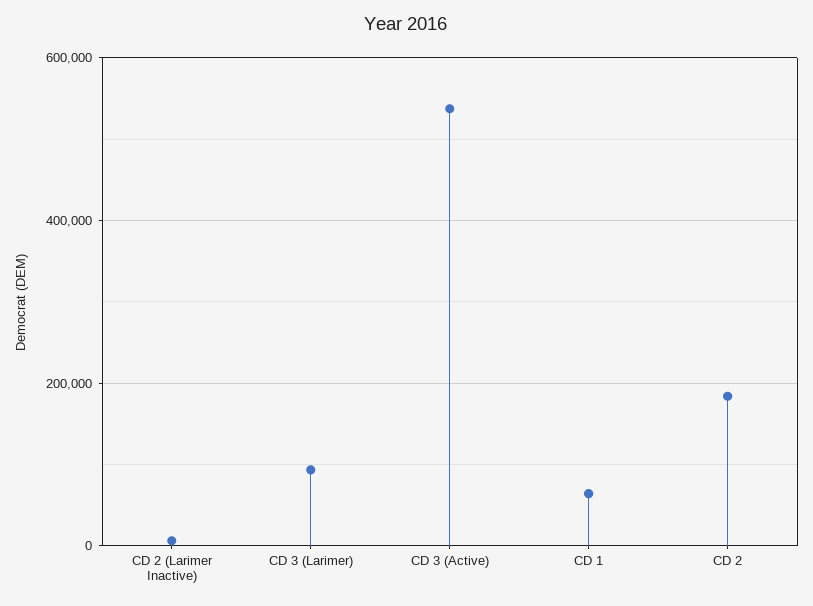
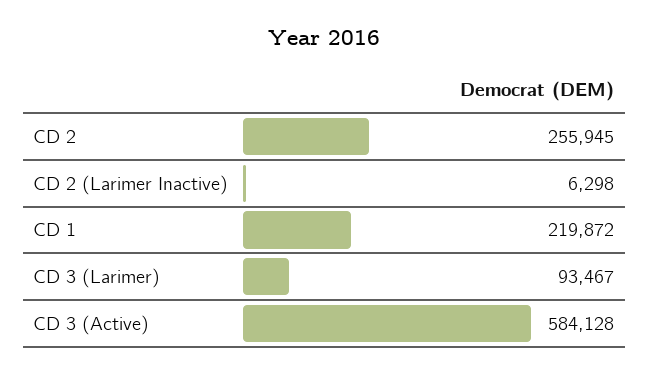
  {
    "CD 2 (Larimer Inactive)": 6298,
    "CD 3 (Larimer)": 93467,
-   "CD 3 (Active)": 540000,
+   "CD 3 (Active)": 584128,
-   "CD 1": 60000,
+   "CD 1": 219872,
-   "CD 2": 180000
+   "CD 2": 255945
  }

